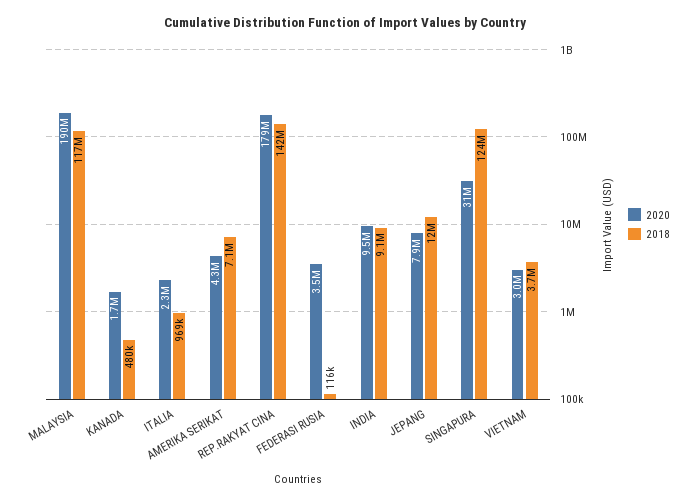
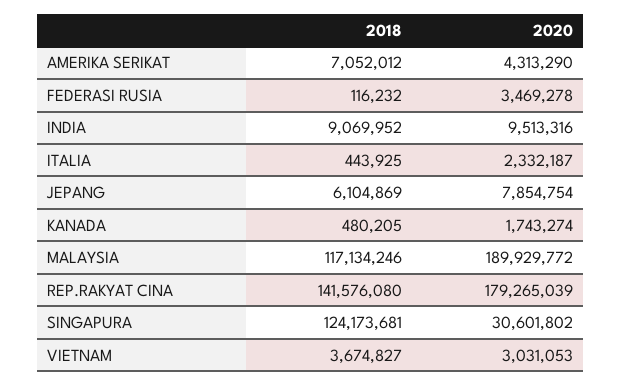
  {
    "2020": {
      "MALAYSIA": 189929772,
      "KANADA": 1743274,
      "ITALIA": 2332187,
      "AMERIKA SERIKAT": 4313290,
      "REP.RAKYAT CINA": 179265039,
      "FEDERASI RUSIA": 3469278,
      "INDIA": 9513316,
      "JEPANG": 7854754,
      "SINGAPURA": 30601802,
      "VIETNAM": 3031053
    },
    "2018": {
      "MALAYSIA": 117134246,
      "KANADA": 480205,
-     "ITALIA": 969000,
+     "ITALIA": 443925,
      "AMERIKA SERIKAT": 7052012,
      "REP.RAKYAT CINA": 141576080,
      "FEDERASI RUSIA": 116232,
      "INDIA": 9069952,
-     "JEPANG": 12000000,
+     "JEPANG": 6104869,
      "SINGAPURA": 124173681,
      "VIETNAM": 3674827
    }
  }

